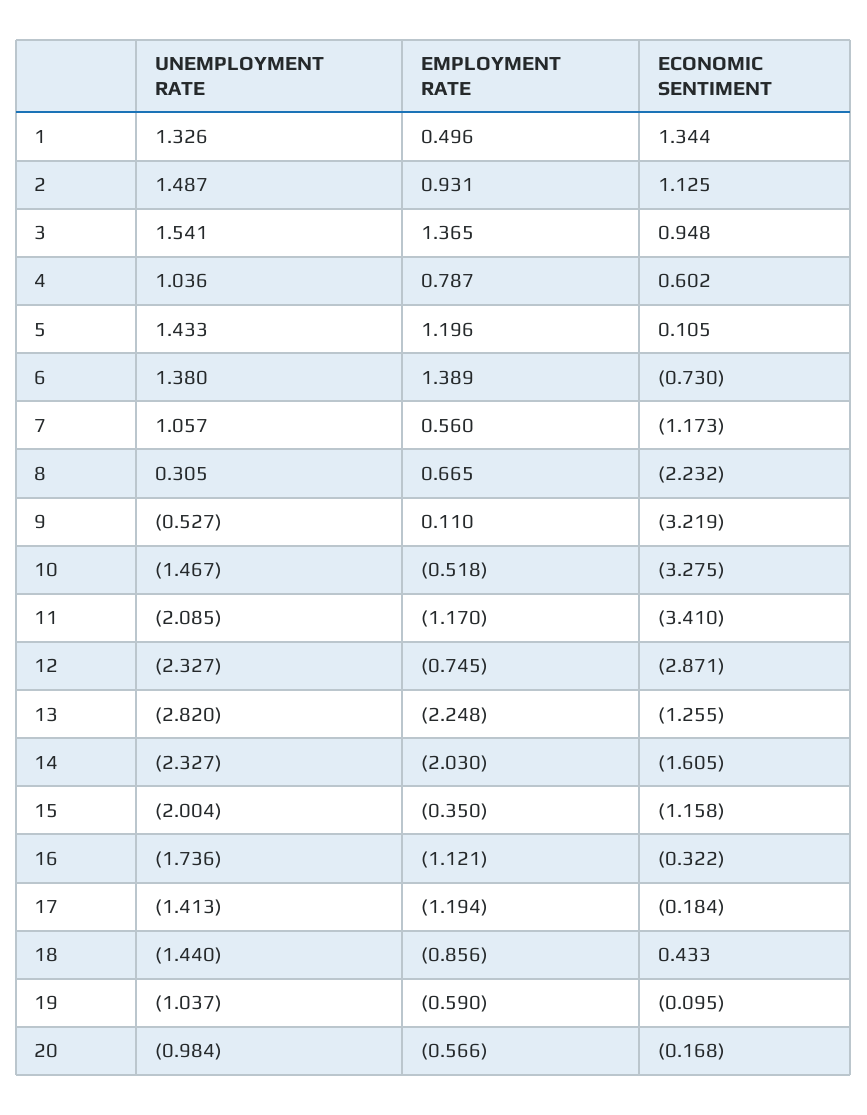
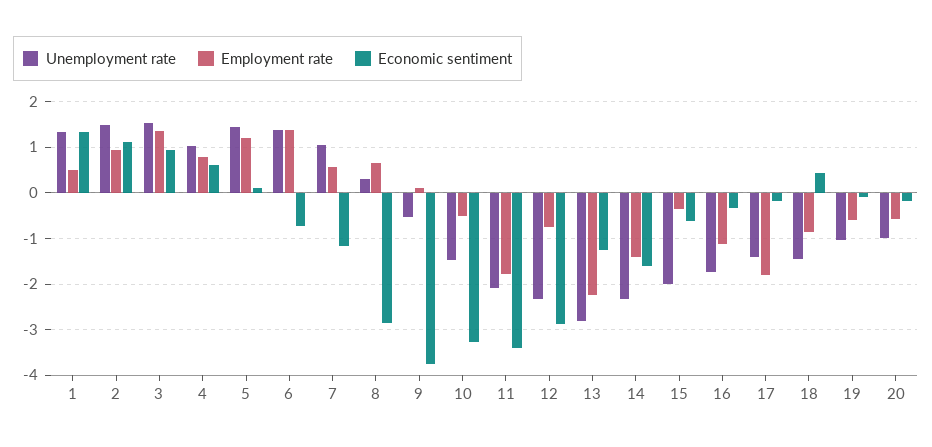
  {
    "UNEMPLOYMENT RATE": {
      "1": 1.326,
      "2": 1.487,
      "3": 1.541,
      "4": 1.036,
      "5": 1.433,
      "6": 1.38,
      "7": 1.057,
      "8": 0.305,
      "9": -0.527,
      "10": -1.467,
      "11": -2.085,
      "12": -2.327,
      "13": -2.82,
      "14": -2.327,
      "15": -2.004,
      "16": -1.736,
      "17": -1.413,
      "18": -1.44,
      "19": -1.037,
      "20": -0.984
    },
    "EMPLOYMENT RATE": {
      "1": 0.496,
      "2": 0.931,
      "3": 1.365,
      "4": 0.787,
      "5": 1.196,
      "6": 1.389,
      "7": 0.56,
      "8": 0.665,
      "9": 0.11,
      "10": -0.518,
-     "11": -1.17,
+     "11": -1.8,
      "12": -0.745,
      "13": -2.248,
-     "14": -2.03,
+     "14": -1.4,
      "15": -0.35,
      "16": -1.121,
-     "17": -1.194,
+     "17": -1.8,
      "18": -0.856,
      "19": -0.59,
      "20": -0.566
    },
    "ECONOMIC SENTIMENT": {
      "1": 1.344,
      "2": 1.125,
      "3": 0.948,
      "4": 0.602,
      "5": 0.105,
      "6": -0.73,
      "7": -1.173,
-     "8": -2.232,
+     "8": -2.8,
-     "9": -3.219,
+     "9": -3.8,
      "10": -3.275,
      "11": -3.41,
      "12": -2.871,
      "13": -1.255,
      "14": -1.605,
-     "15": -1.158,
+     "15": -0.6,
      "16": -0.322,
      "17": -0.184,
      "18": 0.433,
      "19": -0.095,
      "20": -0.168
    }
  }

